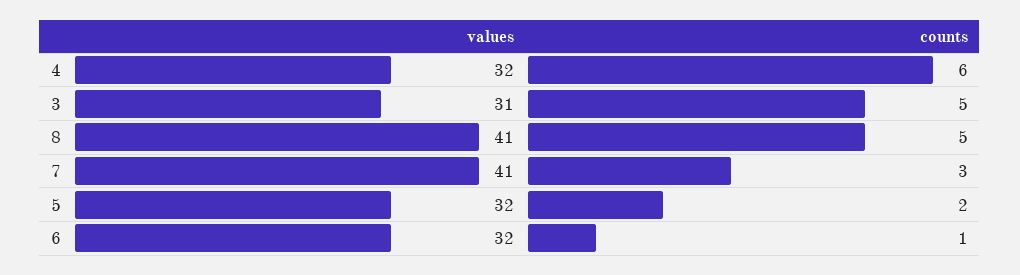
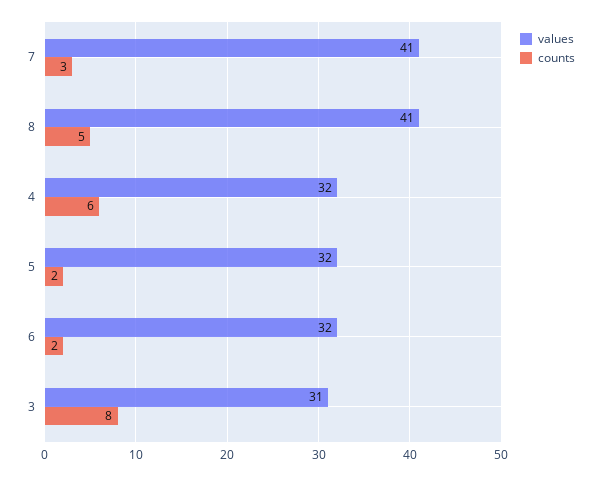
  {
    "values": {
      "4": 32,
      "3": 31,
      "8": 41,
      "7": 41,
      "5": 32,
      "6": 32
    },
    "counts": {
      "4": 6,
-     "3": 5,
+     "3": 8,
      "8": 5,
      "7": 3,
      "5": 2,
-     "6": 1
+     "6": 2
    }
  }

